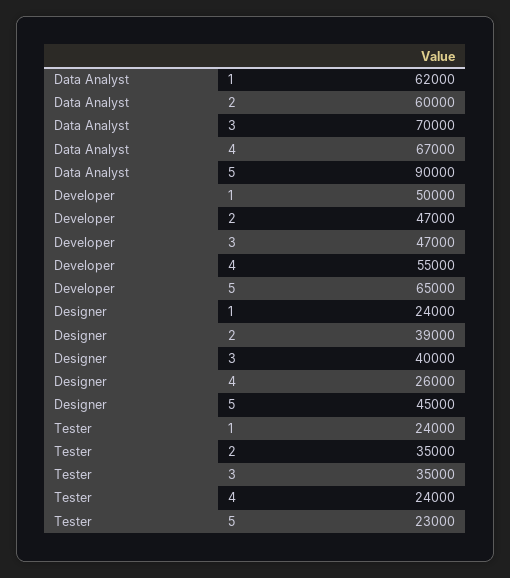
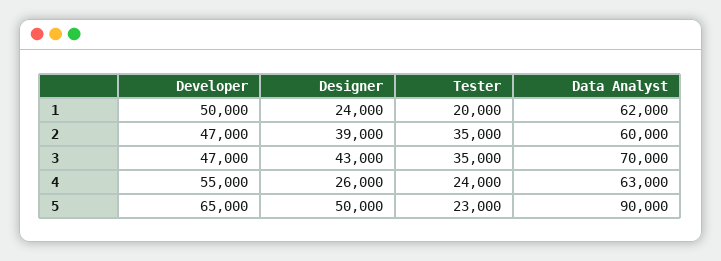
  {
    "Data Analyst": {
      "1": 62000,
      "2": 60000,
      "3": 70000,
-     "4": 67000,
+     "4": 63000,
      "5": 90000
    },
    "Developer": {
      "1": 50000,
      "2": 47000,
      "3": 47000,
      "4": 55000,
      "5": 65000
    },
    "Designer": {
      "1": 24000,
      "2": 39000,
-     "3": 40000,
+     "3": 43000,
      "4": 26000,
-     "5": 45000
+     "5": 50000
    },
    "Tester": {
-     "1": 24000,
+     "1": 20000,
      "2": 35000,
      "3": 35000,
      "4": 24000,
      "5": 23000
    }
  }

